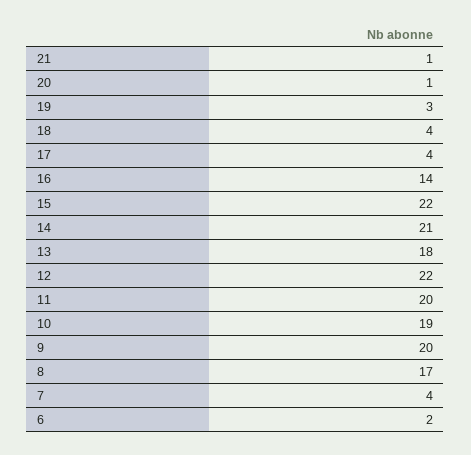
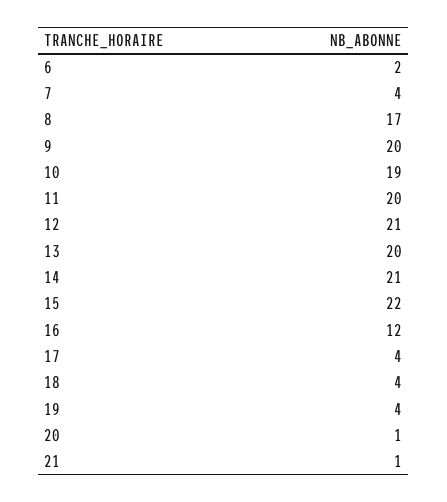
  {
    "21": 1,
    "20": 1,
-   "19": 3,
+   "19": 4,
    "18": 4,
    "17": 4,
-   "16": 14,
+   "16": 12,
    "15": 22,
    "14": 21,
-   "13": 18,
+   "13": 20,
-   "12": 22,
+   "12": 21,
    "11": 20,
    "10": 19,
    "9": 20,
    "8": 17,
    "7": 4,
    "6": 2
  }

